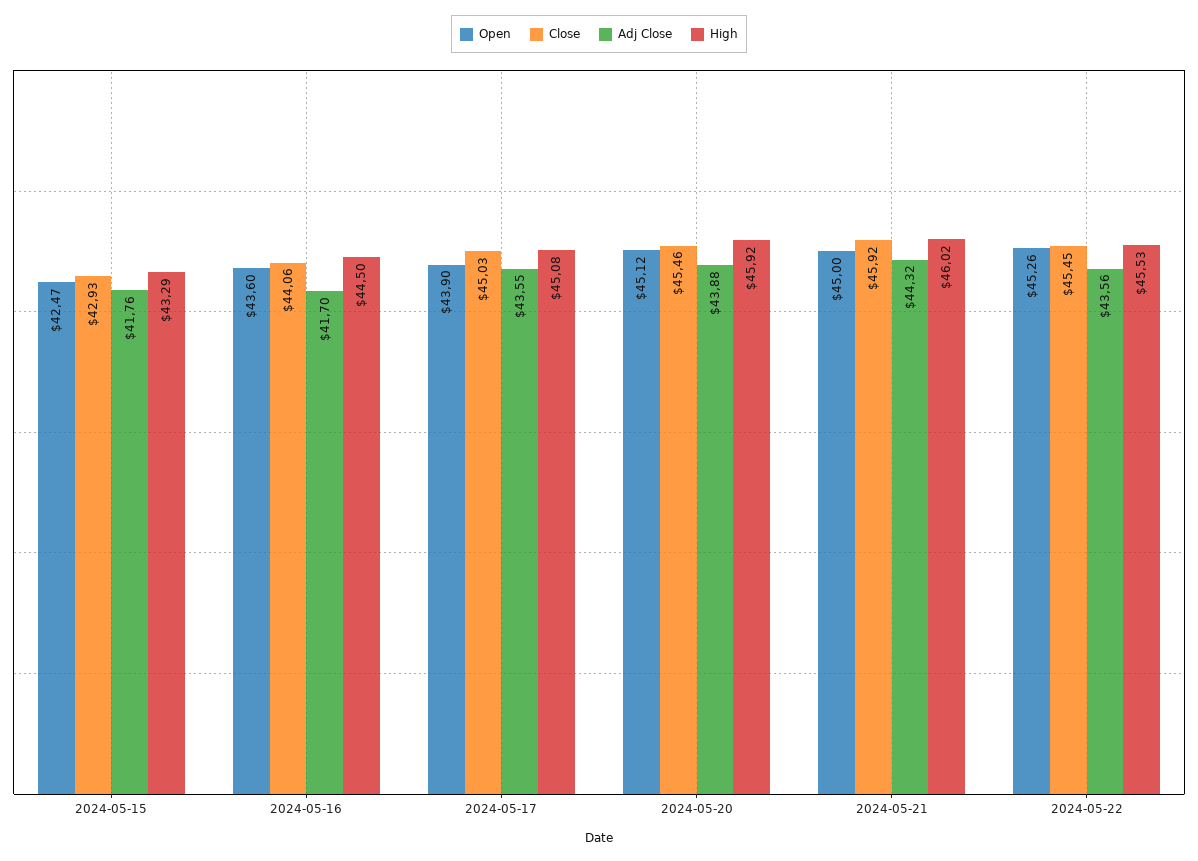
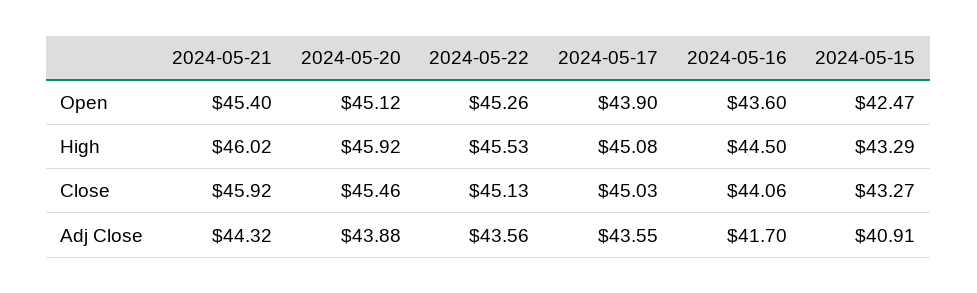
  {
    "Open": {
      "2024-05-15": 42.47,
      "2024-05-16": 43.6,
      "2024-05-17": 43.9,
      "2024-05-20": 45.12,
-     "2024-05-21": 45,
+     "2024-05-21": 45.4,
      "2024-05-22": 45.26
    },
    "Close": {
-     "2024-05-15": 42.93,
+     "2024-05-15": 43.27,
      "2024-05-16": 44.06,
      "2024-05-17": 45.03,
      "2024-05-20": 45.46,
      "2024-05-21": 45.92,
-     "2024-05-22": 45.45
+     "2024-05-22": 45.13
    },
    "Adj Close": {
-     "2024-05-15": 41.76,
+     "2024-05-15": 40.91,
      "2024-05-16": 41.7,
      "2024-05-17": 43.55,
      "2024-05-20": 43.88,
      "2024-05-21": 44.32,
      "2024-05-22": 43.56
    },
    "High": {
      "2024-05-15": 43.29,
      "2024-05-16": 44.5,
      "2024-05-17": 45.08,
      "2024-05-20": 45.92,
      "2024-05-21": 46.02,
      "2024-05-22": 45.53
    }
  }

